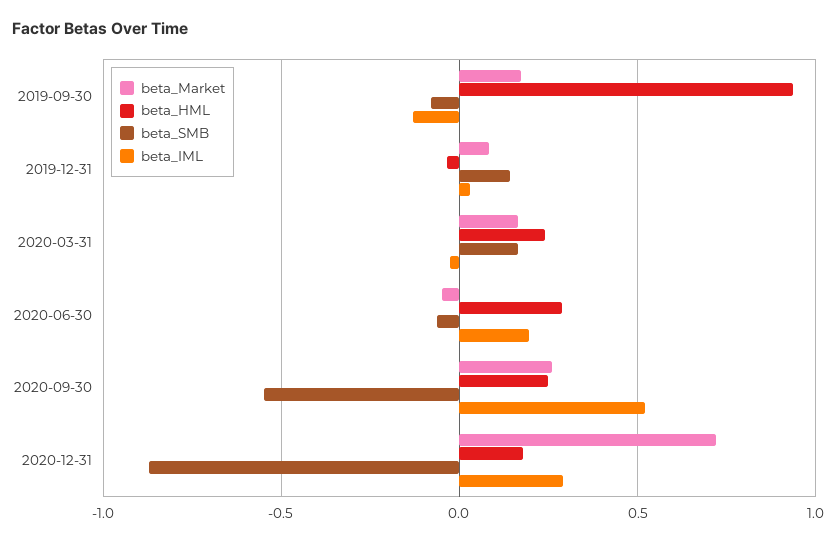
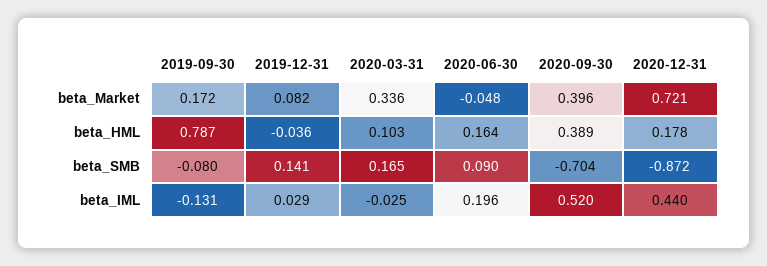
  {
    "beta_Market": {
      "2019-09-30": 0.172,
      "2019-12-31": 0.082,
-     "2020-03-31": 0.15,
+     "2020-03-31": 0.336,
      "2020-06-30": -0.048,
-     "2020-09-30": 0.25,
+     "2020-09-30": 0.396,
      "2020-12-31": 0.721
    },
    "beta_HML": {
-     "2019-09-30": 0.95,
+     "2019-09-30": 0.787,
      "2019-12-31": -0.036,
-     "2020-03-31": 0.25,
+     "2020-03-31": 0.103,
-     "2020-06-30": 0.3,
+     "2020-06-30": 0.164,
-     "2020-09-30": 0.25,
+     "2020-09-30": 0.389,
      "2020-12-31": 0.178
    },
    "beta_SMB": {
      "2019-09-30": -0.08,
      "2019-12-31": 0.141,
      "2020-03-31": 0.165,
-     "2020-06-30": -0.05,
+     "2020-06-30": 0.09,
-     "2020-09-30": -0.55,
+     "2020-09-30": -0.704,
      "2020-12-31": -0.872
    },
    "beta_IML": {
      "2019-09-30": -0.131,
      "2019-12-31": 0.029,
      "2020-03-31": -0.025,
      "2020-06-30": 0.196,
      "2020-09-30": 0.52,
-     "2020-12-31": 0.3
+     "2020-12-31": 0.44
    }
  }

